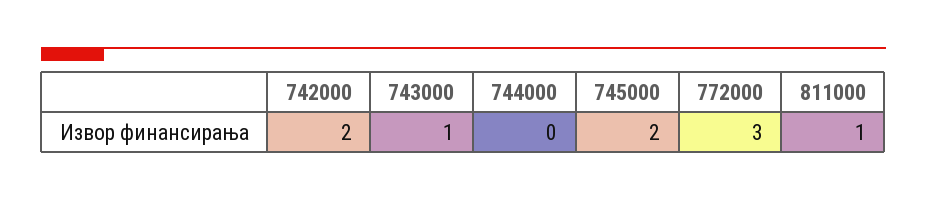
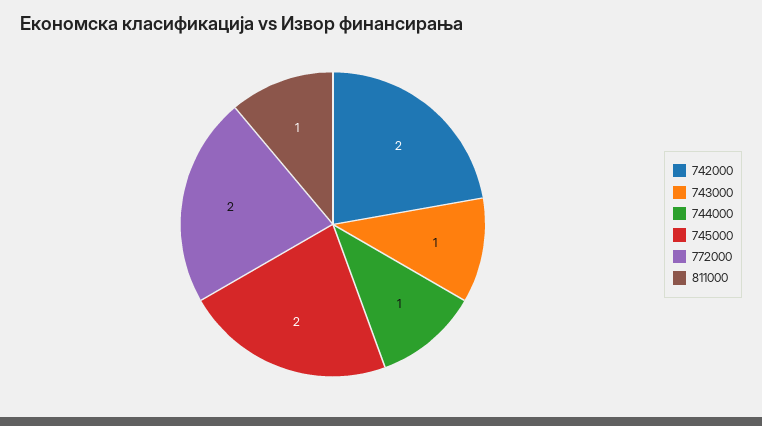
  {
    "742000": 2,
    "743000": 1,
-   "744000": 0,
+   "744000": 1,
    "745000": 2,
-   "772000": 3,
+   "772000": 2,
    "811000": 1
  }

